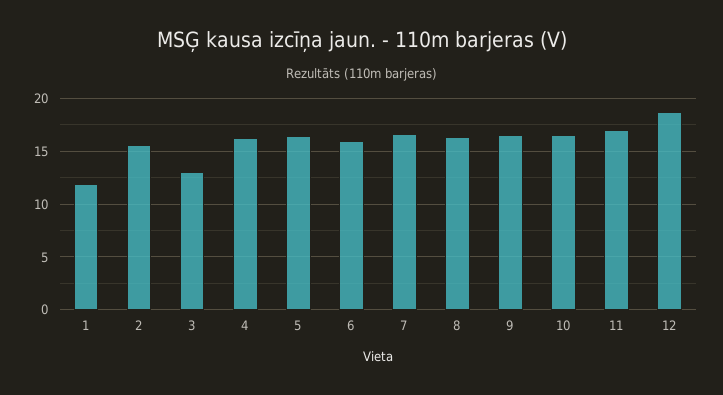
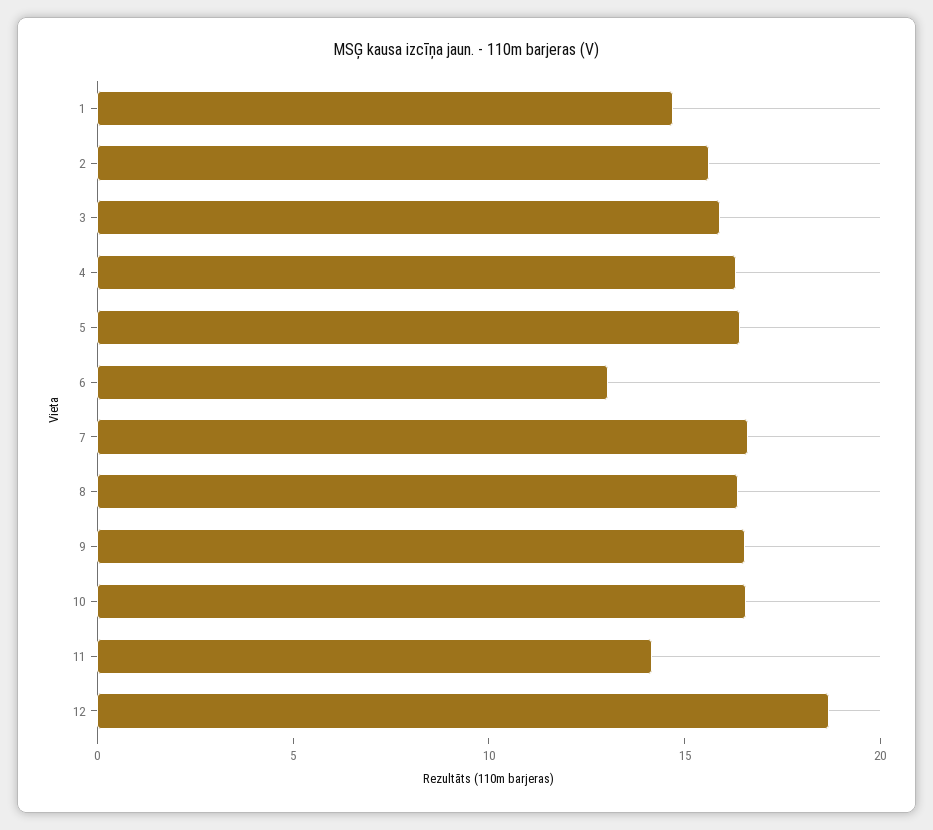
  {
-   "1": 12,
+   "1": 15,
    "2": 16,
-   "3": 13,
+   "3": 16,
    "4": 16,
    "5": 16,
-   "6": 16,
+   "6": 13,
    "7": 17,
    "8": 16,
    "9": 17,
    "10": 17,
-   "11": 17,
+   "11": 14,
    "12": 19
  }

